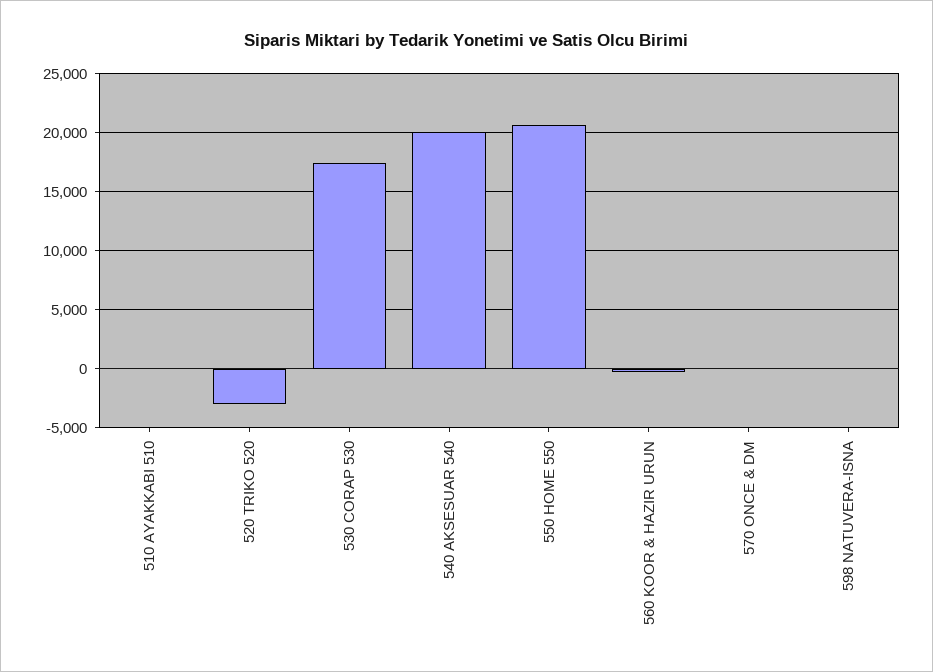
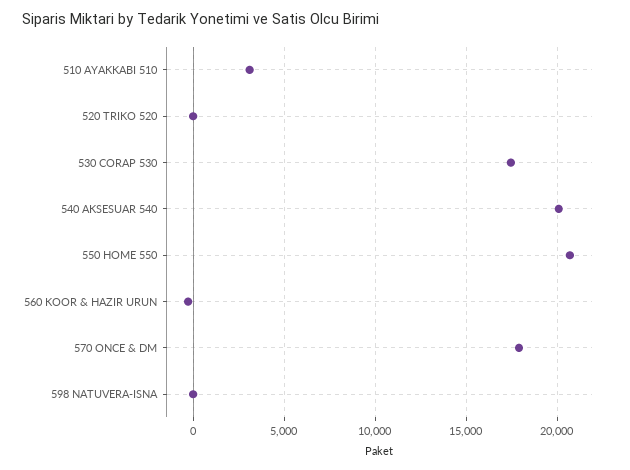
  {
-   "510 AYAKKABI 510": 0,
+   "510 AYAKKABI 510": 3000,
-   "520 TRIKO 520": -3000,
+   "520 TRIKO 520": 0,
    "530 CORAP 530": 17500,
    "540 AKSESUAR 540": 20000,
    "550 HOME 550": 20500,
    "560 KOOR & HAZIR URUN": -500,
-   "570 ONCE & DM": 0,
+   "570 ONCE & DM": 18000,
    "598 NATUVERA-ISNA": 0
  }

